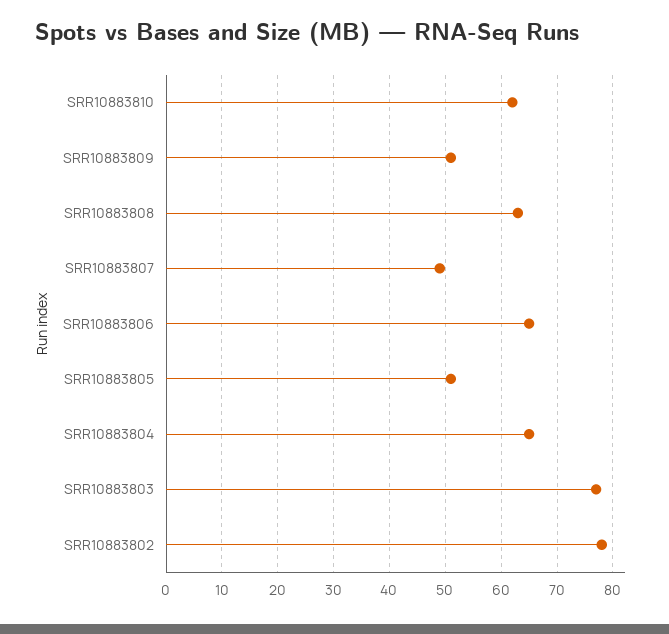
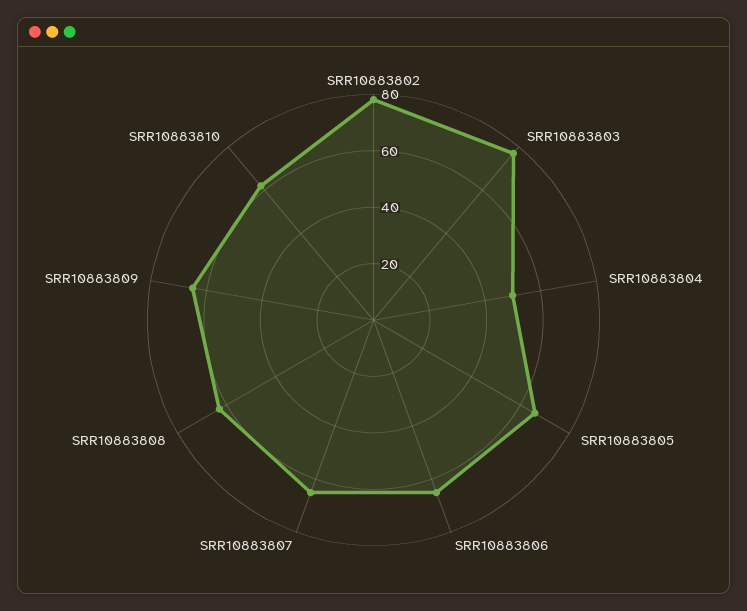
  {
    "SRR10883810": 60,
-   "SRR10883809": 50,
+   "SRR10883809": 65,
    "SRR10883808": 65,
-   "SRR10883807": 50,
+   "SRR10883807": 65,
    "SRR10883806": 65,
-   "SRR10883805": 50,
+   "SRR10883805": 65,
-   "SRR10883804": 65,
+   "SRR10883804": 50,
    "SRR10883803": 75,
    "SRR10883802": 80
  }

